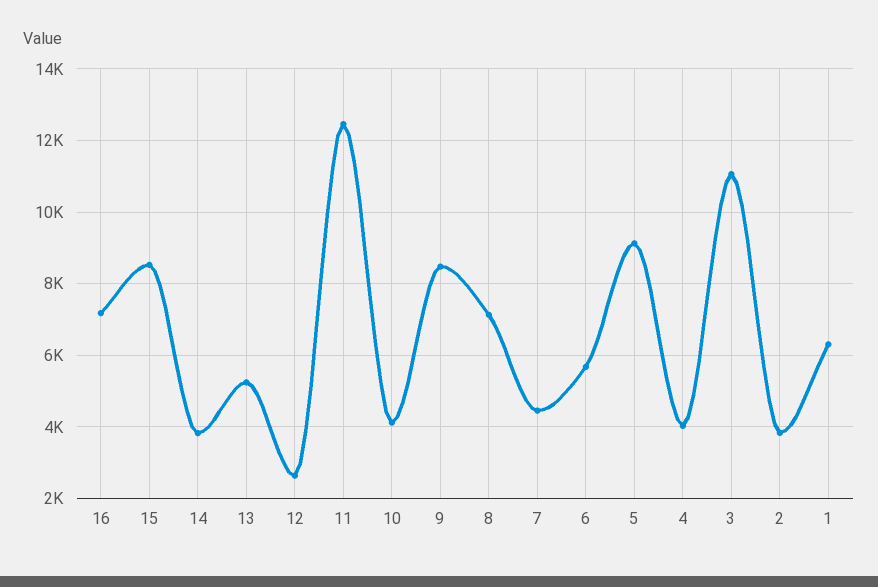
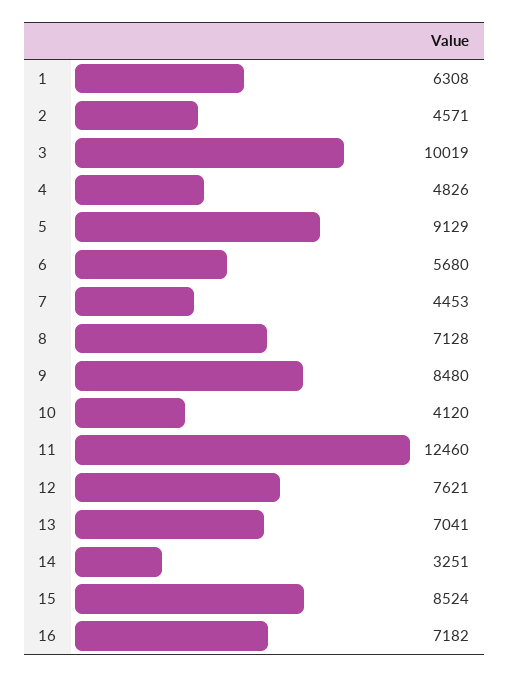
  {
    "16": 7182,
    "15": 8524,
-   "14": 3800,
+   "14": 3251,
-   "13": 5200,
+   "13": 7041,
-   "12": 2600,
+   "12": 7621,
    "11": 12460,
    "10": 4120,
    "9": 8480,
    "8": 7128,
    "7": 4453,
    "6": 5680,
    "5": 9129,
-   "4": 4000,
+   "4": 4826,
-   "3": 11000,
+   "3": 10019,
-   "2": 3800,
+   "2": 4571,
    "1": 6308
  }

